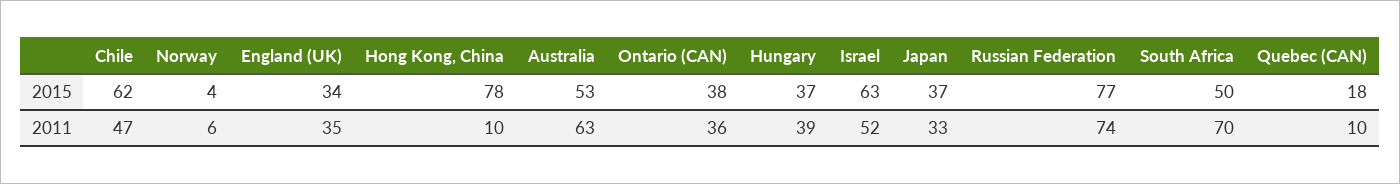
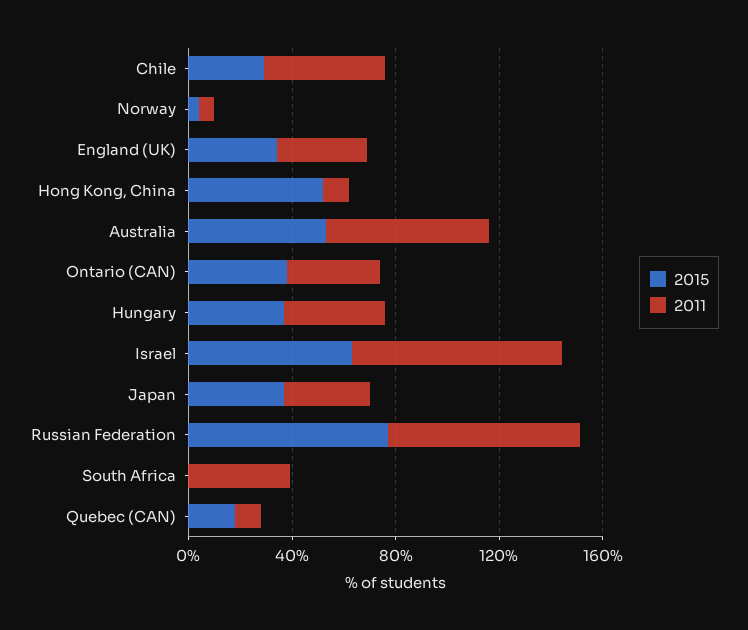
  {
    "2015": {
-     "Chile": 62,
+     "Chile": 30,
      "Norway": 4,
      "England (UK)": 34,
-     "Hong Kong, China": 78,
+     "Hong Kong, China": 50,
      "Australia": 53,
      "Ontario (CAN)": 38,
      "Hungary": 37,
      "Israel": 63,
      "Japan": 37,
      "Russian Federation": 77,
-     "South Africa": 50,
+     "South Africa": 0,
      "Quebec (CAN)": 18
    },
    "2011": {
      "Chile": 47,
      "Norway": 6,
      "England (UK)": 35,
      "Hong Kong, China": 10,
      "Australia": 63,
      "Ontario (CAN)": 36,
      "Hungary": 39,
-     "Israel": 52,
+     "Israel": 80,
      "Japan": 33,
      "Russian Federation": 74,
-     "South Africa": 70,
+     "South Africa": 40,
      "Quebec (CAN)": 10
    }
  }

